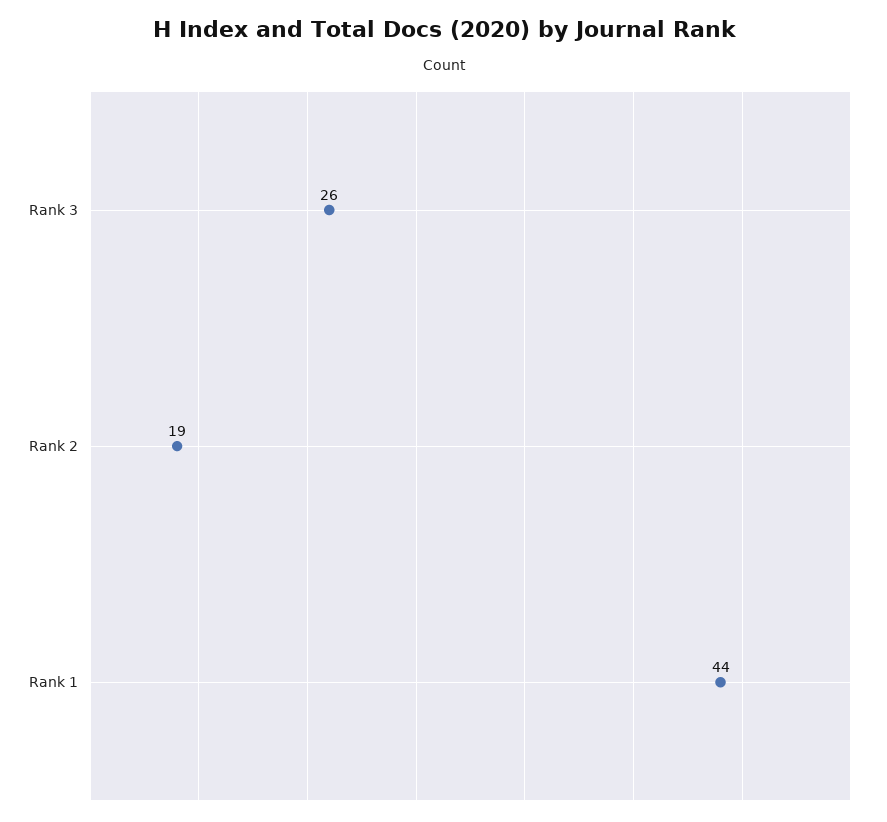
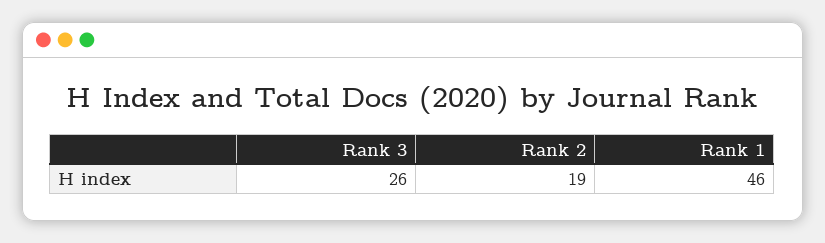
  {
    "Rank 3": 26,
    "Rank 2": 19,
-   "Rank 1": 44
+   "Rank 1": 46
  }

